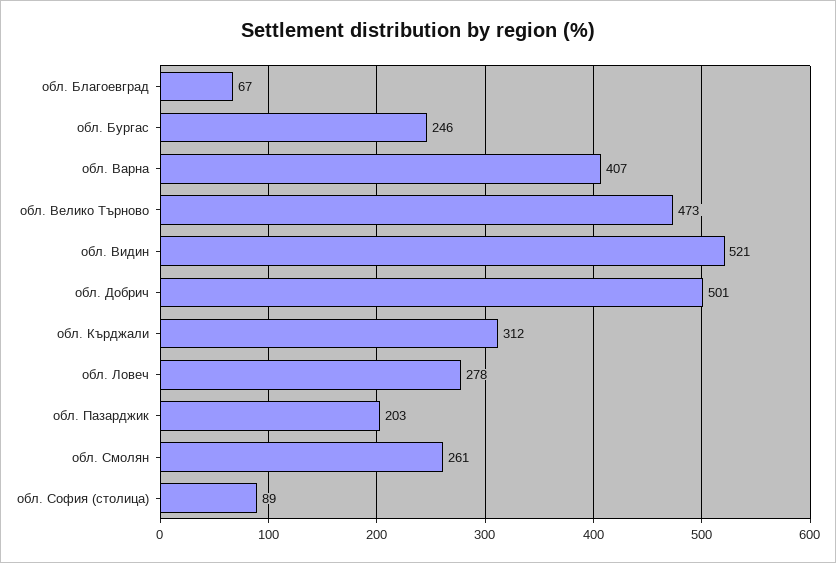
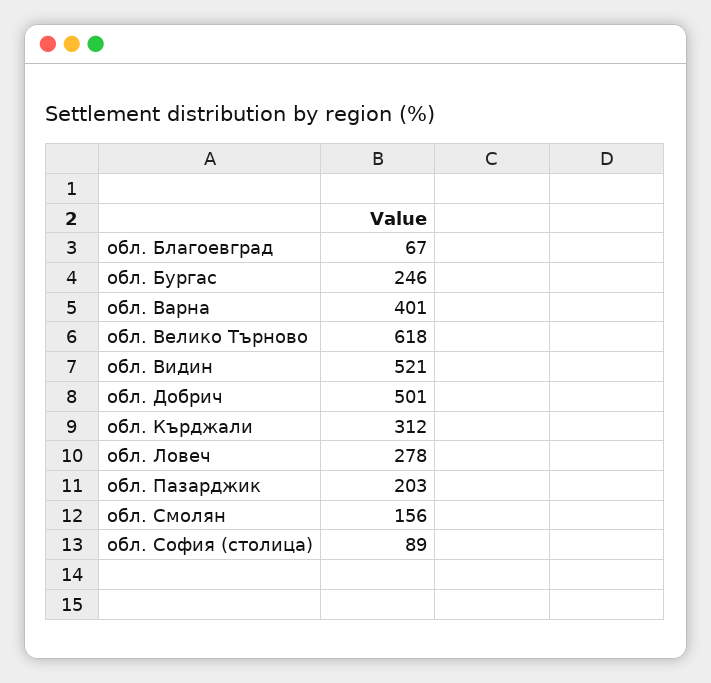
  {
    "обл. Благоевград": 67,
    "обл. Бургас": 246,
-   "обл. Варна": 407,
+   "обл. Варна": 401,
-   "обл. Велико Търново": 473,
+   "обл. Велико Търново": 618,
    "обл. Видин": 521,
    "обл. Добрич": 501,
    "обл. Кърджали": 312,
    "обл. Ловеч": 278,
    "обл. Пазарджик": 203,
-   "обл. Смолян": 261,
+   "обл. Смолян": 156,
    "обл. София (столица)": 89
  }

